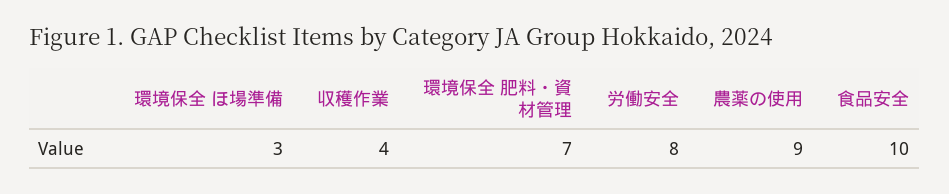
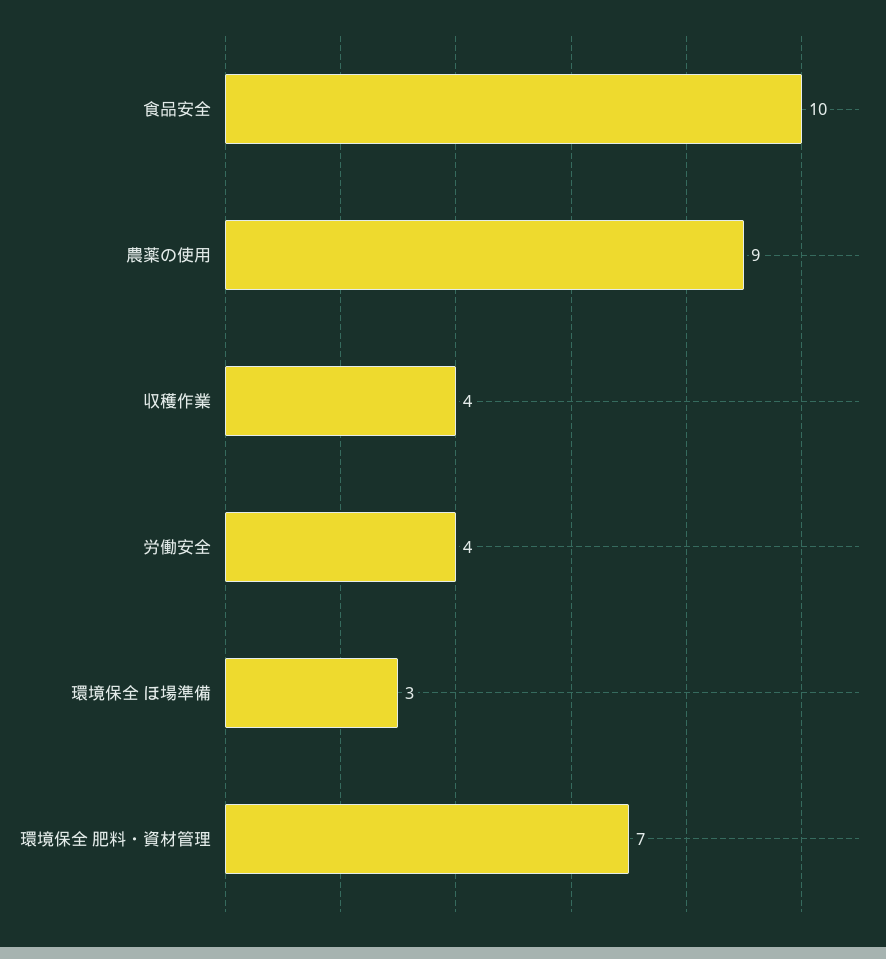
  {
    "環境保全 ほ場準備": 3,
    "収穫作業": 4,
    "環境保全 肥料・資材管理": 7,
-   "労働安全": 8,
+   "労働安全": 4,
    "農薬の使用": 9,
    "食品安全": 10
  }

